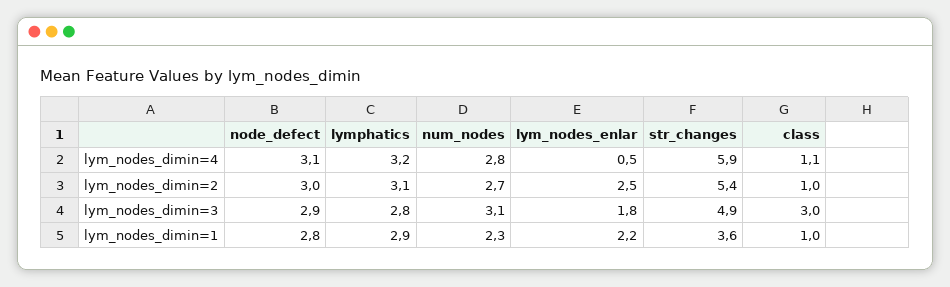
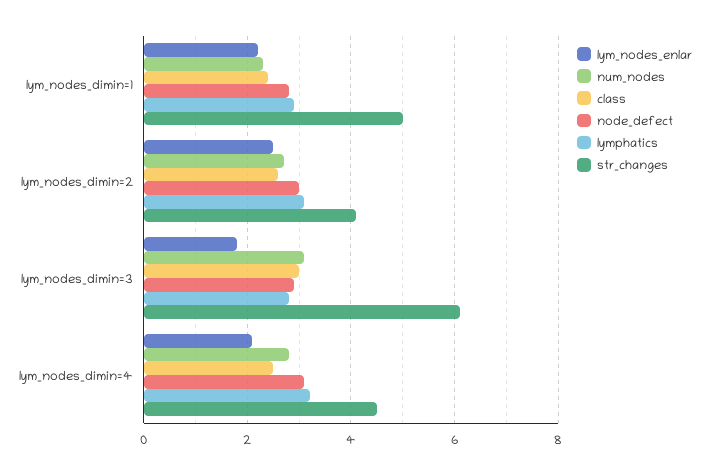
  {
    "node_defect": {
      "lym_nodes_dimin=4": 3.1,
      "lym_nodes_dimin=2": 3,
      "lym_nodes_dimin=3": 2.9,
      "lym_nodes_dimin=1": 2.8
    },
    "lymphatics": {
      "lym_nodes_dimin=4": 3.2,
      "lym_nodes_dimin=2": 3.1,
      "lym_nodes_dimin=3": 2.8,
      "lym_nodes_dimin=1": 2.9
    },
    "num_nodes": {
      "lym_nodes_dimin=4": 2.8,
      "lym_nodes_dimin=2": 2.7,
      "lym_nodes_dimin=3": 3.1,
      "lym_nodes_dimin=1": 2.3
    },
    "lym_nodes_enlar": {
-     "lym_nodes_dimin=4": 0.5,
+     "lym_nodes_dimin=4": 2,
      "lym_nodes_dimin=2": 2.5,
      "lym_nodes_dimin=3": 1.8,
      "lym_nodes_dimin=1": 2.2
    },
    "str_changes": {
-     "lym_nodes_dimin=4": 5.9,
+     "lym_nodes_dimin=4": 4.5,
-     "lym_nodes_dimin=2": 5.4,
+     "lym_nodes_dimin=2": 4,
-     "lym_nodes_dimin=3": 4.9,
+     "lym_nodes_dimin=3": 6,
-     "lym_nodes_dimin=1": 3.6
+     "lym_nodes_dimin=1": 5
    },
    "class": {
-     "lym_nodes_dimin=4": 1.1,
+     "lym_nodes_dimin=4": 2.5,
-     "lym_nodes_dimin=2": 1,
+     "lym_nodes_dimin=2": 2.5,
      "lym_nodes_dimin=3": 3,
-     "lym_nodes_dimin=1": 1
+     "lym_nodes_dimin=1": 2.5
    }
  }

